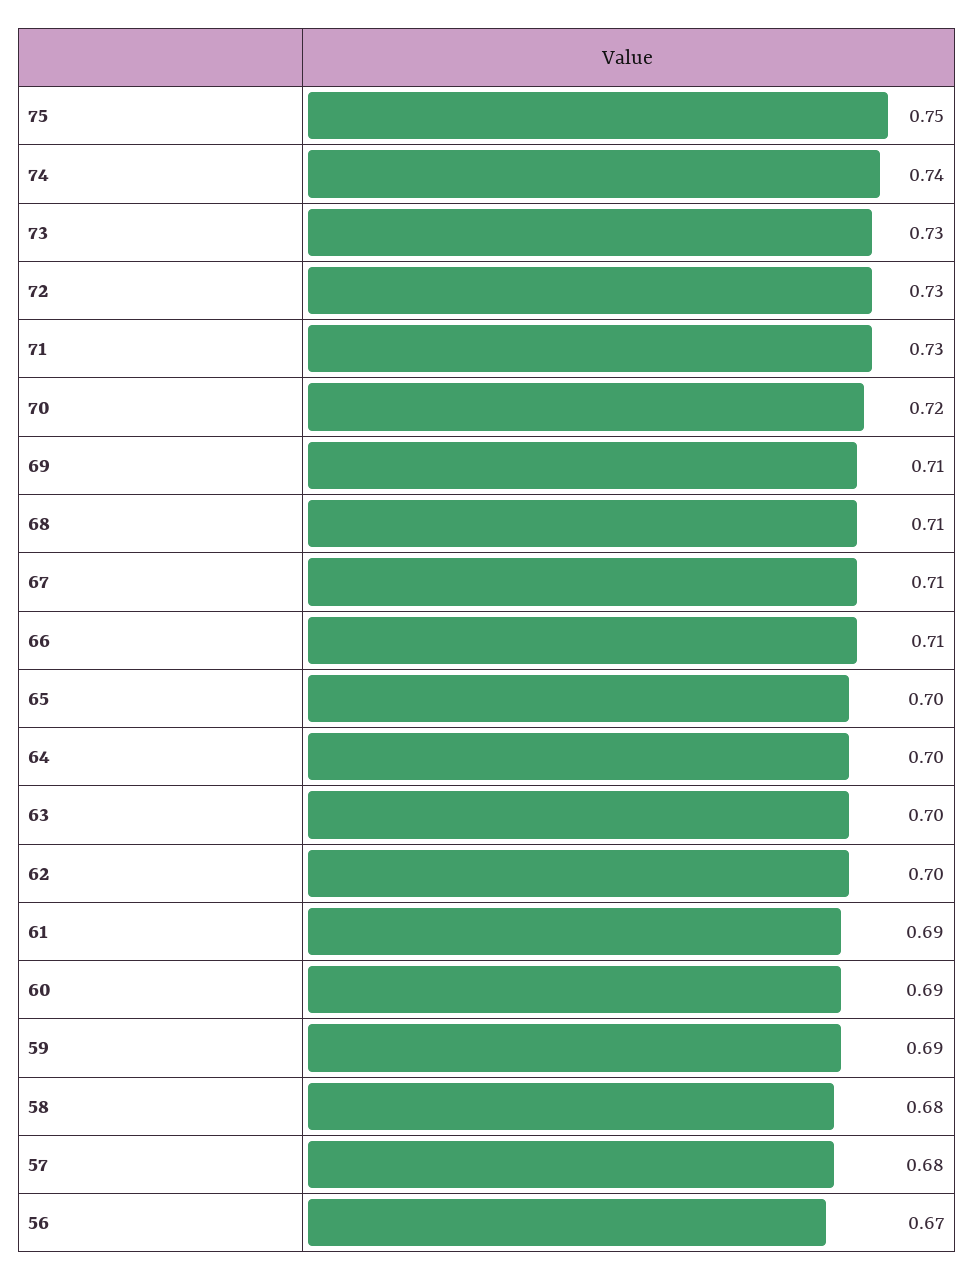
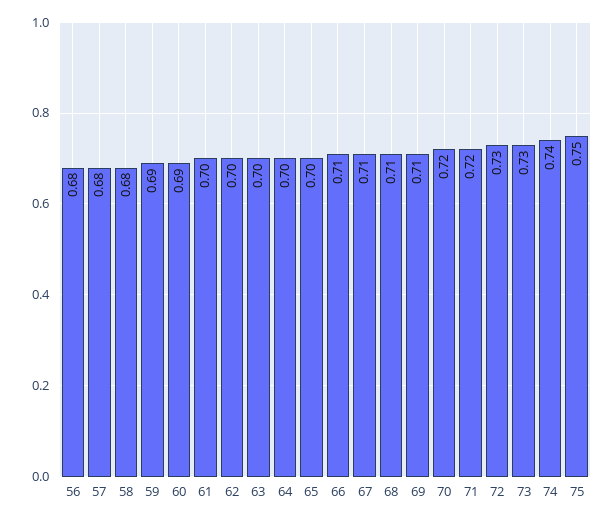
  {
    "75": 0.75,
    "74": 0.74,
    "73": 0.73,
    "72": 0.73,
-   "71": 0.73,
+   "71": 0.72,
    "70": 0.72,
    "69": 0.71,
    "68": 0.71,
    "67": 0.71,
    "66": 0.71,
    "65": 0.7,
    "64": 0.7,
    "63": 0.7,
    "62": 0.7,
-   "61": 0.69,
+   "61": 0.7,
    "60": 0.69,
    "59": 0.69,
    "58": 0.68,
    "57": 0.68,
-   "56": 0.67
+   "56": 0.68
  }

